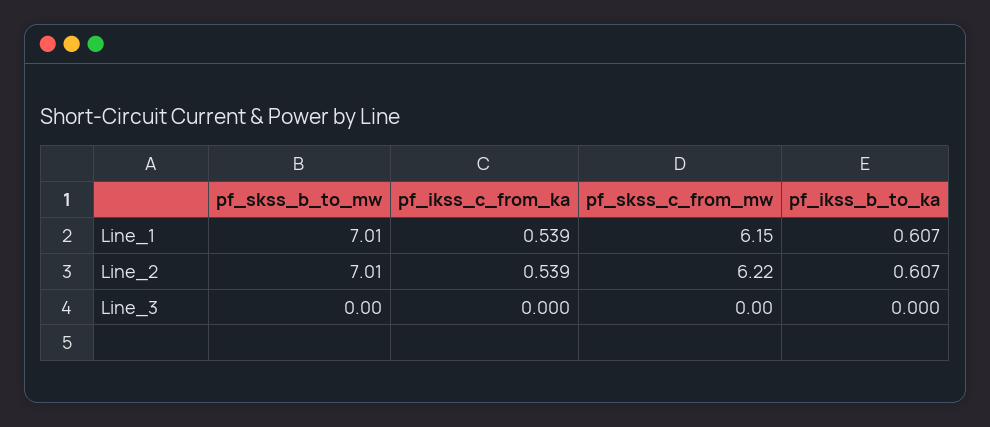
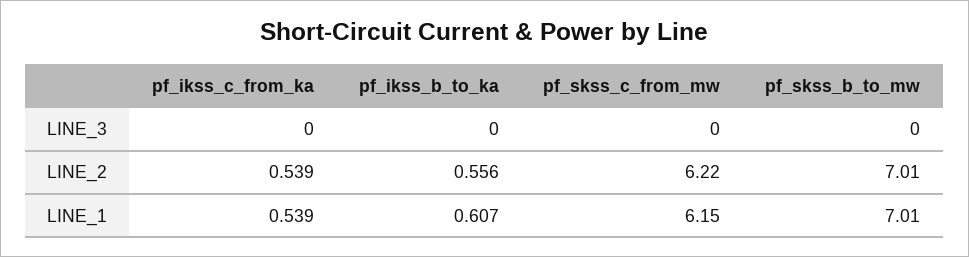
  {
    "pf_skss_b_to_mw": {
      "Line_1": 7.01,
      "Line_2": 7.01,
      "Line_3": 0
    },
    "pf_ikss_c_from_ka": {
      "Line_1": 0.539,
      "Line_2": 0.539,
      "Line_3": 0
    },
    "pf_skss_c_from_mw": {
      "Line_1": 6.15,
      "Line_2": 6.22,
      "Line_3": 0
    },
    "pf_ikss_b_to_ka": {
      "Line_1": 0.607,
-     "Line_2": 0.607,
+     "Line_2": 0.556,
      "Line_3": 0
    }
  }

